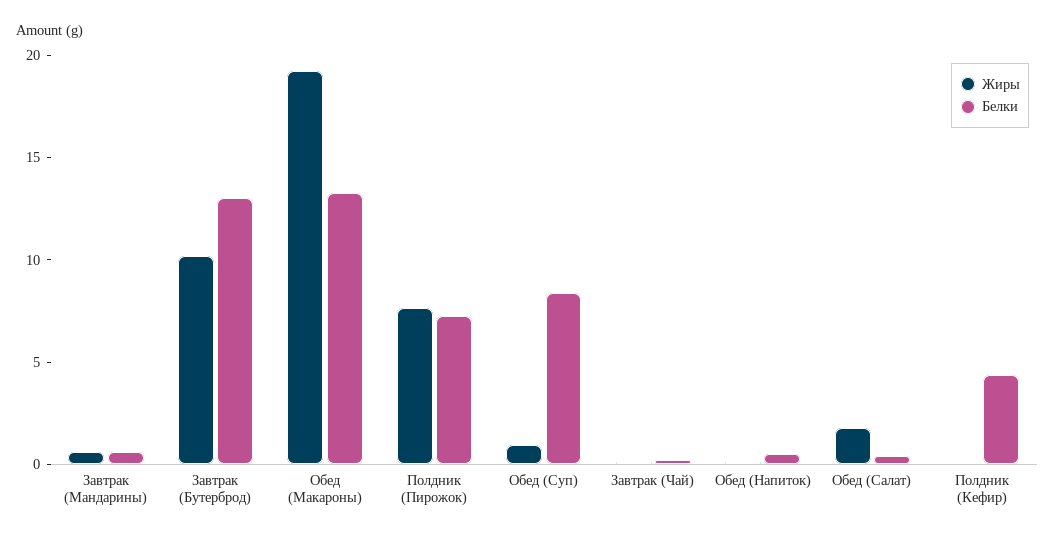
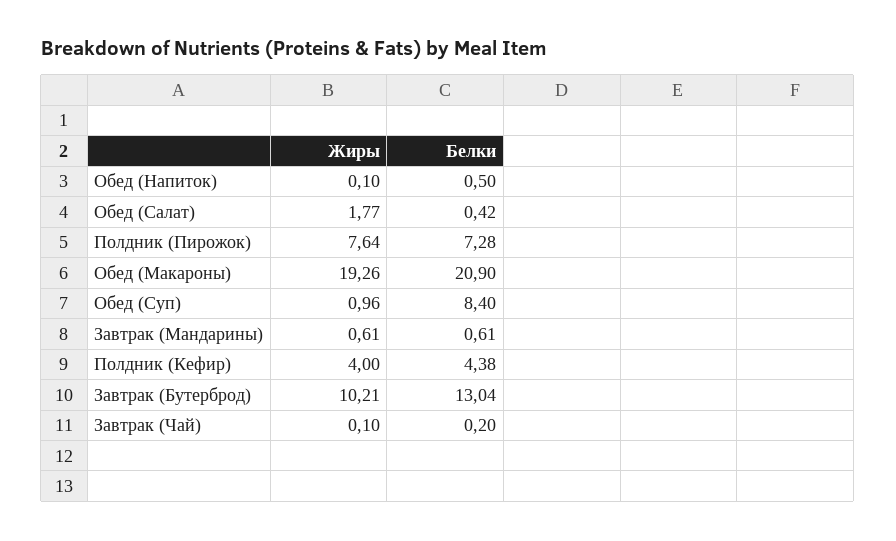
  {
    "Жиры": {
      "Завтрак (Мандарины)": 0.61,
      "Завтрак (Бутерброд)": 10.21,
      "Обед (Макароны)": 19.26,
      "Полдник (Пирожок)": 7.64,
      "Обед (Суп)": 0.96,
      "Завтрак (Чай)": 0.1,
      "Обед (Напиток)": 0.1,
      "Обед (Салат)": 1.77,
-     "Полдник (Кефир)": 0
+     "Полдник (Кефир)": 4
    },
    "Белки": {
      "Завтрак (Мандарины)": 0.61,
      "Завтрак (Бутерброд)": 13.04,
-     "Обед (Макароны)": 13,
+     "Обед (Макароны)": 20.9,
      "Полдник (Пирожок)": 7.28,
      "Обед (Суп)": 8.4,
      "Завтрак (Чай)": 0.2,
      "Обед (Напиток)": 0.5,
      "Обед (Салат)": 0.42,
      "Полдник (Кефир)": 4.38
    }
  }

